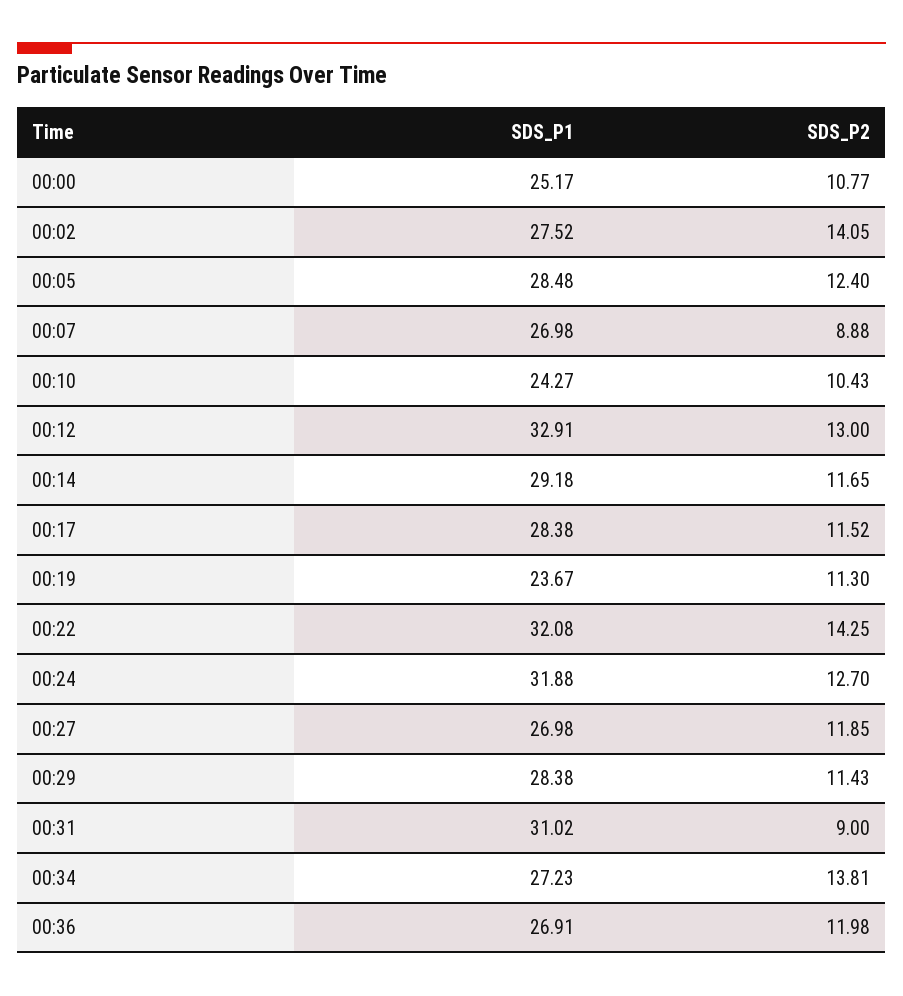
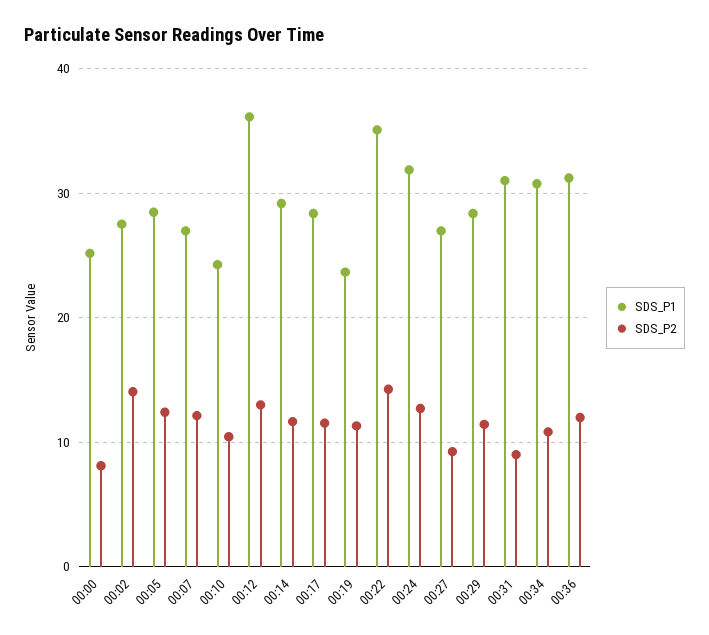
  {
    "SDS_P1": {
      "00:00": 25.17,
      "00:02": 27.52,
      "00:05": 28.48,
      "00:07": 26.98,
      "00:10": 24.27,
-     "00:12": 32.91,
+     "00:12": 36,
      "00:14": 29.18,
      "00:17": 28.38,
      "00:19": 23.67,
-     "00:22": 32.08,
+     "00:22": 35,
      "00:24": 31.88,
      "00:27": 26.98,
      "00:29": 28.38,
      "00:31": 31.02,
-     "00:34": 27.23,
+     "00:34": 31,
-     "00:36": 26.91
+     "00:36": 31
    },
    "SDS_P2": {
-     "00:00": 10.77,
+     "00:00": 8,
      "00:02": 14.05,
      "00:05": 12.4,
-     "00:07": 8.88,
+     "00:07": 12,
      "00:10": 10.43,
      "00:12": 13,
      "00:14": 11.65,
      "00:17": 11.52,
      "00:19": 11.3,
      "00:22": 14.25,
      "00:24": 12.7,
-     "00:27": 11.85,
+     "00:27": 9,
      "00:29": 11.43,
      "00:31": 9,
-     "00:34": 13.81,
+     "00:34": 11,
      "00:36": 11.98
    }
  }

